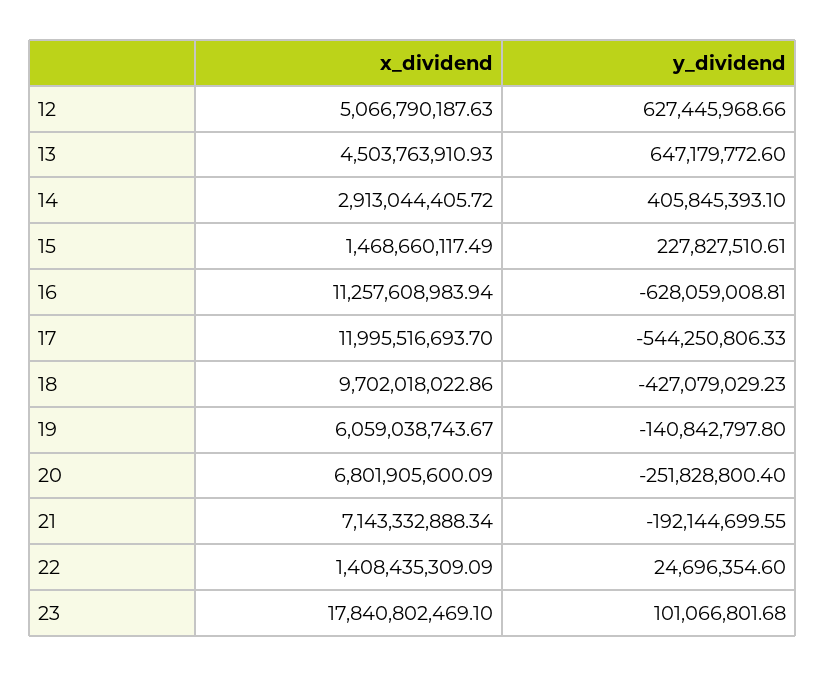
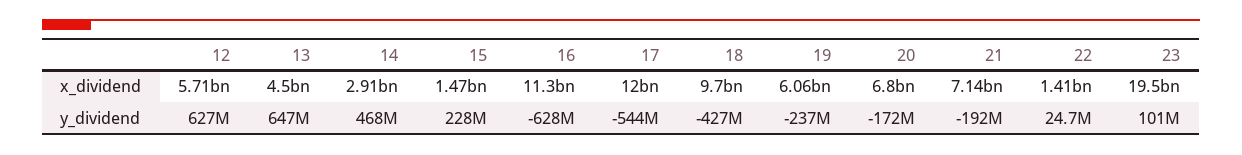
  {
    "x_dividend": {
-     "12": 5066790187.63,
+     "12": 5710000000,
      "13": 4503763910.93,
      "14": 2913044405.72,
      "15": 1468660117.49,
      "16": 11257608983.94,
      "17": 11995516693.7,
      "18": 9702018022.86,
      "19": 6059038743.67,
      "20": 6801905600.09,
      "21": 7143332888.34,
      "22": 1408435309.09,
-     "23": 17840802469.1
+     "23": 19500000000
    },
    "y_dividend": {
      "12": 627445968.66,
      "13": 647179772.6,
-     "14": 405845393.1,
+     "14": 468000000,
      "15": 227827510.61,
      "16": -628059008.81,
      "17": -544250806.33,
      "18": -427079029.23,
-     "19": -140842797.8,
+     "19": -237000000,
-     "20": -251828800.4,
+     "20": -172000000,
      "21": -192144699.55,
      "22": 24696354.6,
      "23": 101066801.68
    }
  }

